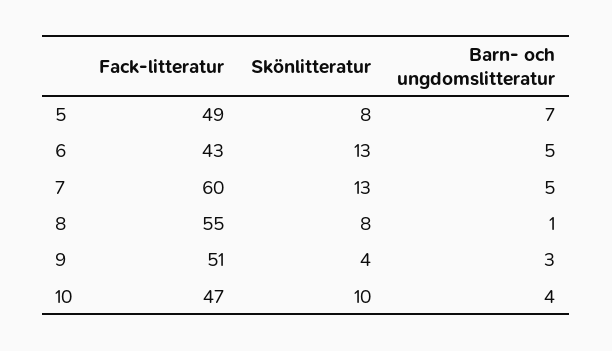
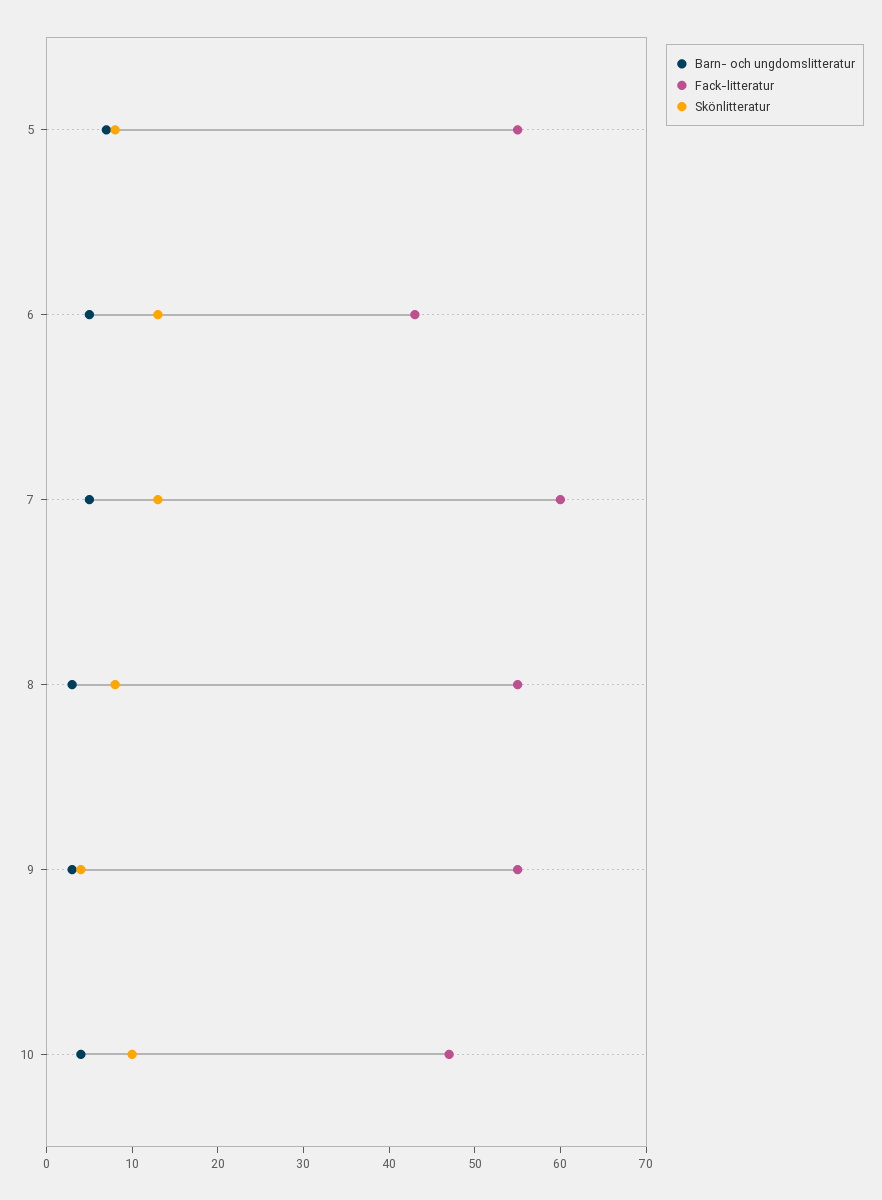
  {
    "Fack-litteratur": {
-     "5": 49,
+     "5": 55,
      "6": 43,
      "7": 60,
      "8": 55,
-     "9": 51,
+     "9": 55,
      "10": 47
    },
    "Skönlitteratur": {
      "5": 8,
      "6": 13,
      "7": 13,
      "8": 8,
      "9": 4,
      "10": 10
    },
    "Barn- och ungdomslitteratur": {
      "5": 7,
      "6": 5,
      "7": 5,
-     "8": 1,
+     "8": 3,
      "9": 3,
      "10": 4
    }
  }

